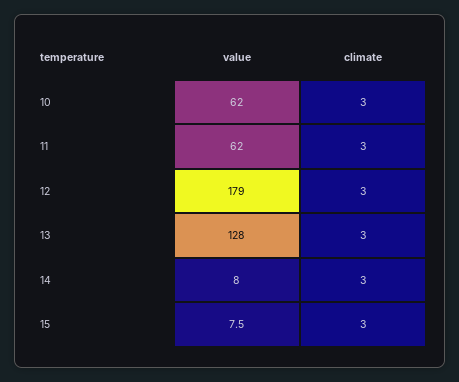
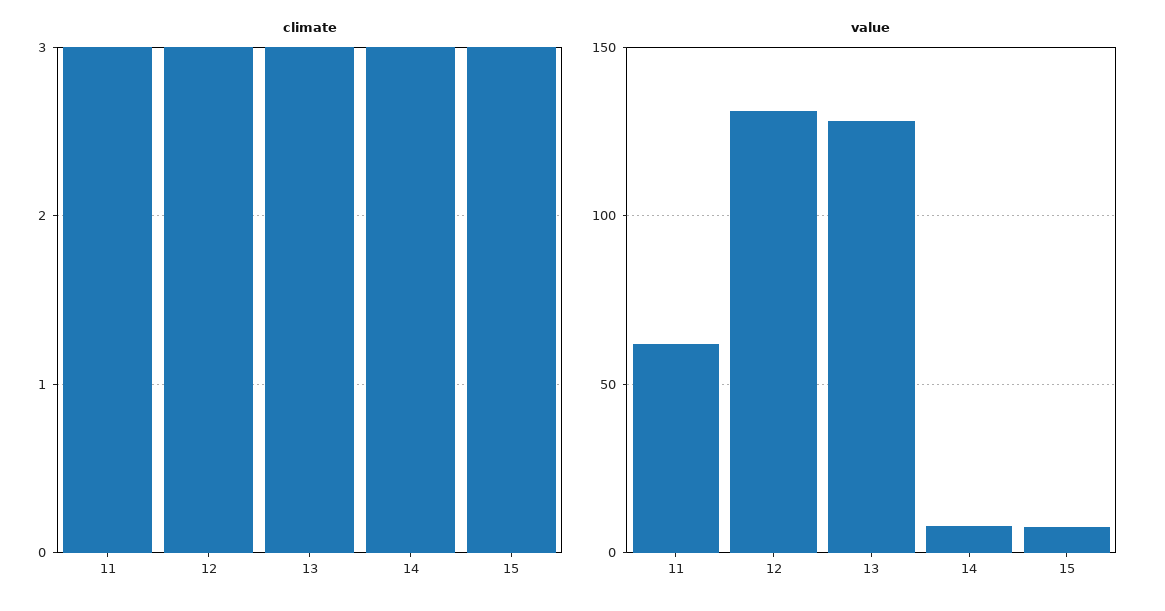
  {
    "value": {
-     "10": 62,
      "11": 62,
-     "12": 179,
+     "12": 130,
      "13": 128,
      "14": 8,
      "15": 7.5
    },
    "climate": {
-     "10": 3,
      "11": 3,
      "12": 3,
      "13": 3,
      "14": 3,
      "15": 3
    }
  }

